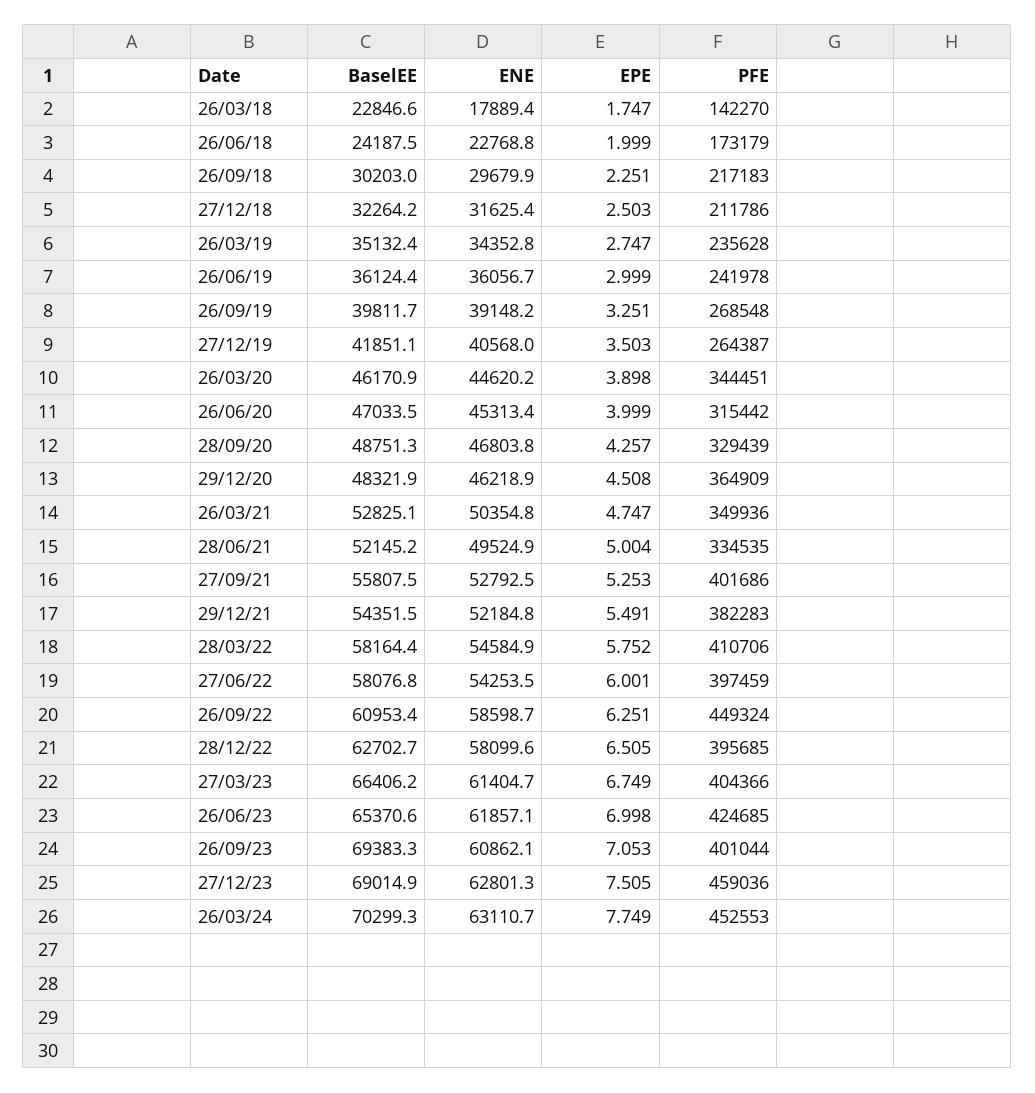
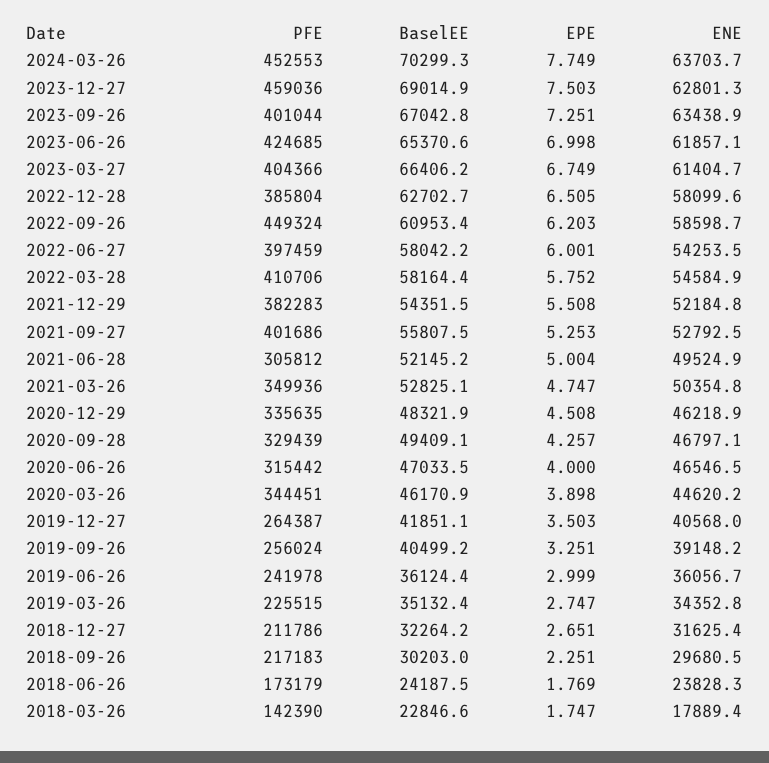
  {
    "BaselEE": {
      "26/03/18": 22846.6,
      "26/06/18": 24187.5,
      "26/09/18": 30203,
      "27/12/18": 32264.2,
      "26/03/19": 35132.4,
      "26/06/19": 36124.4,
-     "26/09/19": 39811.7,
+     "26/09/19": 40499.2,
      "27/12/19": 41851.1,
      "26/03/20": 46170.9,
      "26/06/20": 47033.5,
-     "28/09/20": 48751.3,
+     "28/09/20": 49409.1,
      "29/12/20": 48321.9,
      "26/03/21": 52825.1,
      "28/06/21": 52145.2,
      "27/09/21": 55807.5,
      "29/12/21": 54351.5,
      "28/03/22": 58164.4,
-     "27/06/22": 58076.8,
+     "27/06/22": 58042.2,
      "26/09/22": 60953.4,
      "28/12/22": 62702.7,
      "27/03/23": 66406.2,
      "26/06/23": 65370.6,
-     "26/09/23": 69383.3,
+     "26/09/23": 67042.8,
      "27/12/23": 69014.9,
      "26/03/24": 70299.3
    },
    "ENE": {
      "26/03/18": 17889.4,
-     "26/06/18": 22768.8,
+     "26/06/18": 23828.3,
-     "26/09/18": 29679.9,
+     "26/09/18": 29680.5,
      "27/12/18": 31625.4,
      "26/03/19": 34352.8,
      "26/06/19": 36056.7,
      "26/09/19": 39148.2,
      "27/12/19": 40568,
      "26/03/20": 44620.2,
-     "26/06/20": 45313.4,
+     "26/06/20": 46546.5,
-     "28/09/20": 46803.8,
+     "28/09/20": 46797.1,
      "29/12/20": 46218.9,
      "26/03/21": 50354.8,
      "28/06/21": 49524.9,
      "27/09/21": 52792.5,
      "29/12/21": 52184.8,
      "28/03/22": 54584.9,
      "27/06/22": 54253.5,
      "26/09/22": 58598.7,
      "28/12/22": 58099.6,
      "27/03/23": 61404.7,
      "26/06/23": 61857.1,
-     "26/09/23": 60862.1,
+     "26/09/23": 63438.9,
      "27/12/23": 62801.3,
-     "26/03/24": 63110.7
+     "26/03/24": 63703.7
    },
    "EPE": {
      "26/03/18": 1.747,
-     "26/06/18": 1.999,
+     "26/06/18": 1.769,
      "26/09/18": 2.251,
-     "27/12/18": 2.503,
+     "27/12/18": 2.651,
      "26/03/19": 2.747,
      "26/06/19": 2.999,
      "26/09/19": 3.251,
      "27/12/19": 3.503,
      "26/03/20": 3.898,
-     "26/06/20": 3.999,
+     "26/06/20": 4,
      "28/09/20": 4.257,
      "29/12/20": 4.508,
      "26/03/21": 4.747,
      "28/06/21": 5.004,
      "27/09/21": 5.253,
-     "29/12/21": 5.491,
+     "29/12/21": 5.508,
      "28/03/22": 5.752,
      "27/06/22": 6.001,
-     "26/09/22": 6.251,
+     "26/09/22": 6.203,
      "28/12/22": 6.505,
      "27/03/23": 6.749,
      "26/06/23": 6.998,
-     "26/09/23": 7.053,
+     "26/09/23": 7.251,
-     "27/12/23": 7.505,
+     "27/12/23": 7.503,
      "26/03/24": 7.749
    },
    "PFE": {
-     "26/03/18": 142270,
+     "26/03/18": 142390,
      "26/06/18": 173179,
      "26/09/18": 217183,
      "27/12/18": 211786,
-     "26/03/19": 235628,
+     "26/03/19": 225515,
      "26/06/19": 241978,
-     "26/09/19": 268548,
+     "26/09/19": 256024,
      "27/12/19": 264387,
      "26/03/20": 344451,
      "26/06/20": 315442,
      "28/09/20": 329439,
-     "29/12/20": 364909,
+     "29/12/20": 335635,
      "26/03/21": 349936,
-     "28/06/21": 334535,
+     "28/06/21": 305812,
      "27/09/21": 401686,
      "29/12/21": 382283,
      "28/03/22": 410706,
      "27/06/22": 397459,
      "26/09/22": 449324,
-     "28/12/22": 395685,
+     "28/12/22": 385804,
      "27/03/23": 404366,
      "26/06/23": 424685,
      "26/09/23": 401044,
      "27/12/23": 459036,
      "26/03/24": 452553
    }
  }

